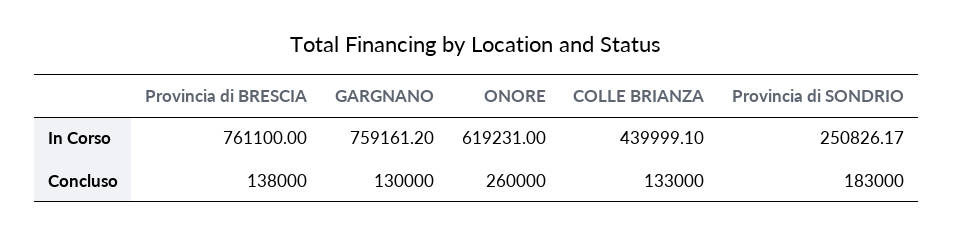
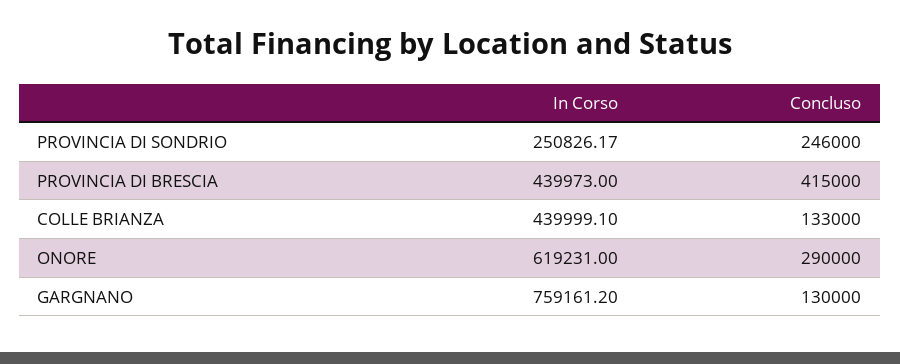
  {
    "Provincia di BRESCIA": {
-     "In Corso": 761100,
+     "In Corso": 439973,
-     "Concluso": 138000
+     "Concluso": 415000
    },
    "GARGNANO": {
      "In Corso": 759161.2,
      "Concluso": 130000
    },
    "ONORE": {
      "In Corso": 619231,
-     "Concluso": 260000
+     "Concluso": 290000
    },
    "COLLE BRIANZA": {
      "In Corso": 439999.1,
      "Concluso": 133000
    },
    "Provincia di SONDRIO": {
      "In Corso": 250826.17,
-     "Concluso": 183000
+     "Concluso": 246000
    }
  }

